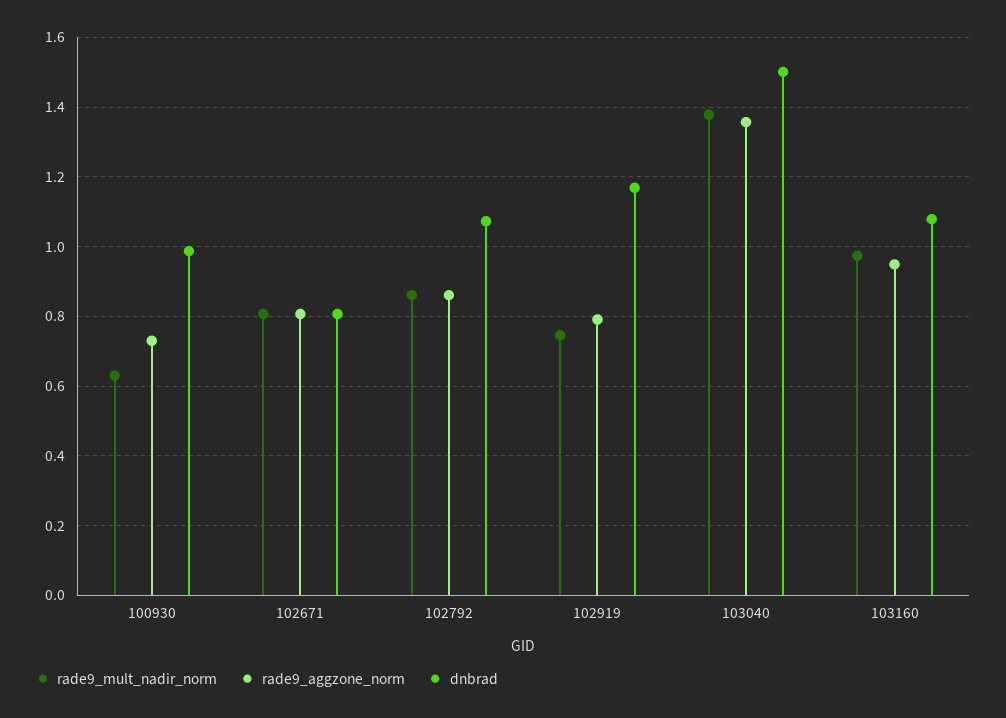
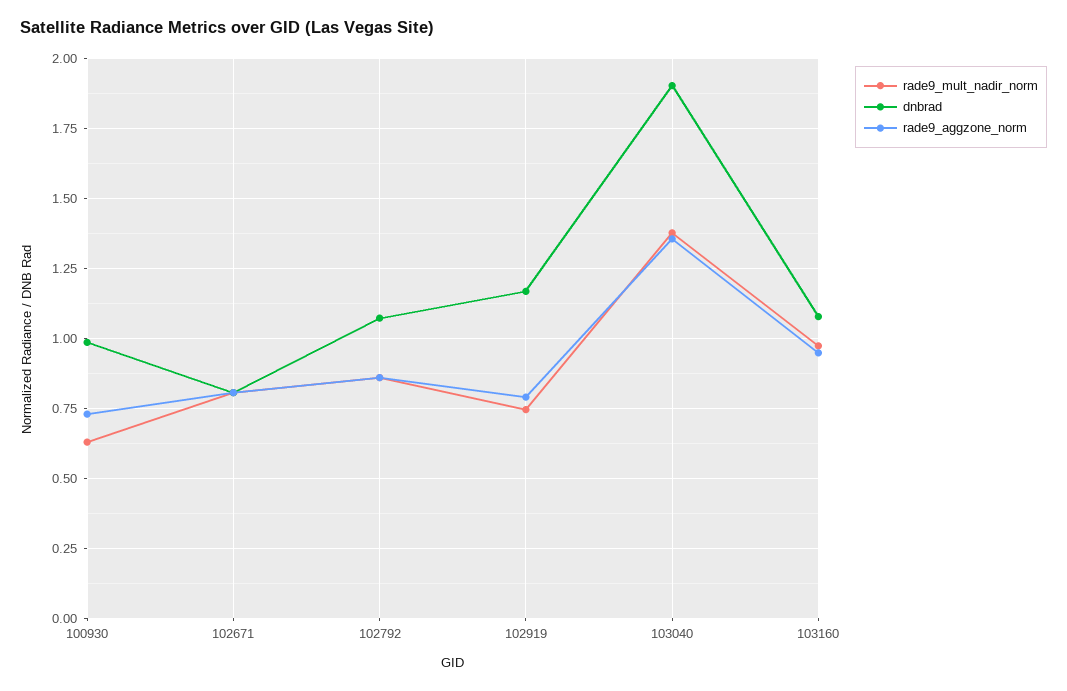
  {
    "rade9_mult_nadir_norm": {
      "100930": 0.64,
      "102671": 0.8,
      "102792": 0.86,
      "102919": 0.74,
      "103040": 1.38,
      "103160": 0.98
    },
    "rade9_aggzone_norm": {
      "100930": 0.74,
      "102671": 0.8,
      "102792": 0.86,
      "102919": 0.8,
      "103040": 1.36,
      "103160": 0.94
    },
    "dnbrad": {
      "100930": 0.98,
      "102671": 0.8,
      "102792": 1.08,
      "102919": 1.16,
-     "103040": 1.5,
+     "103040": 1.9,
      "103160": 1.08
    }
  }

